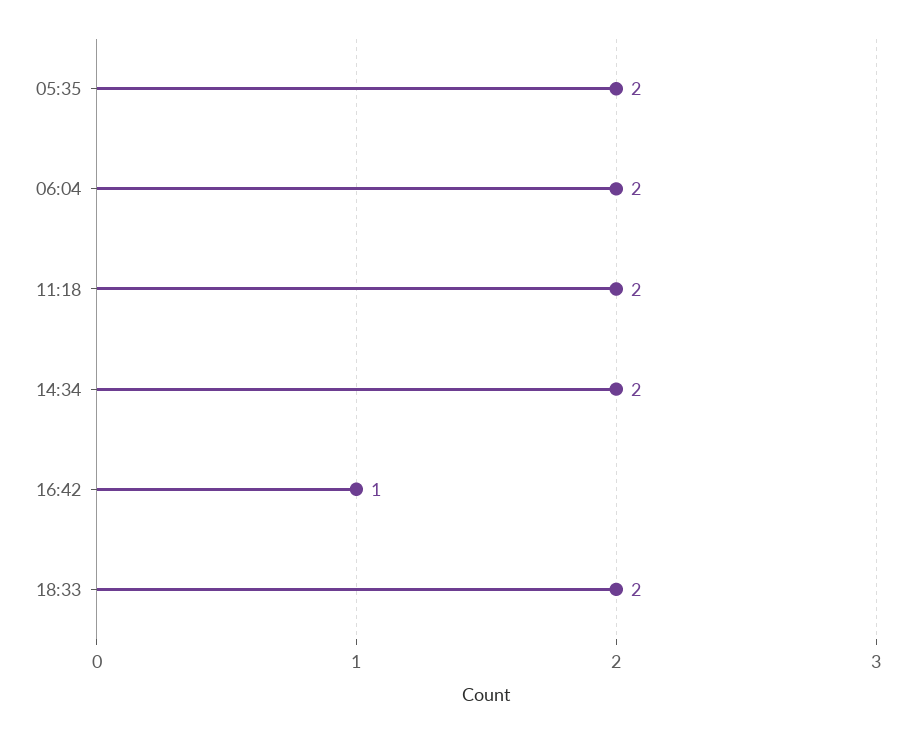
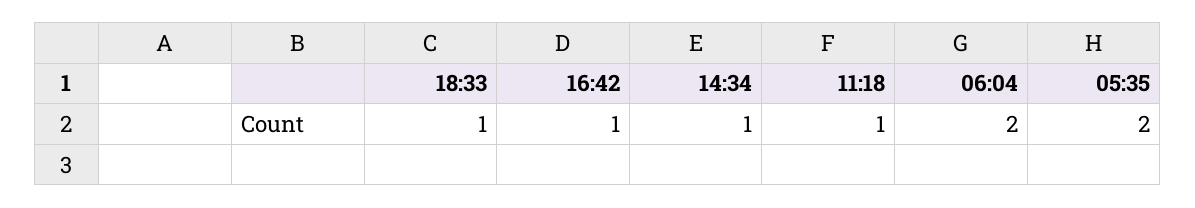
  {
    "05:35": 2,
    "06:04": 2,
-   "11:18": 2,
+   "11:18": 1,
-   "14:34": 2,
+   "14:34": 1,
    "16:42": 1,
-   "18:33": 2
+   "18:33": 1
  }

